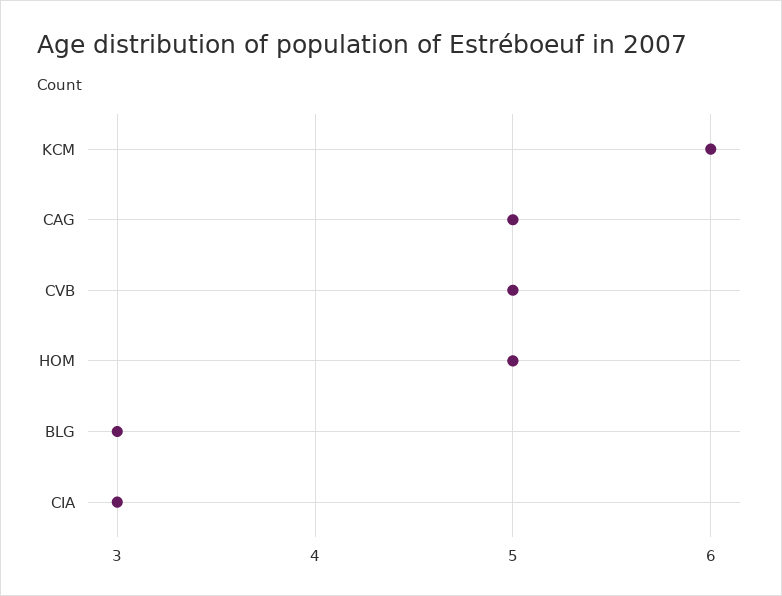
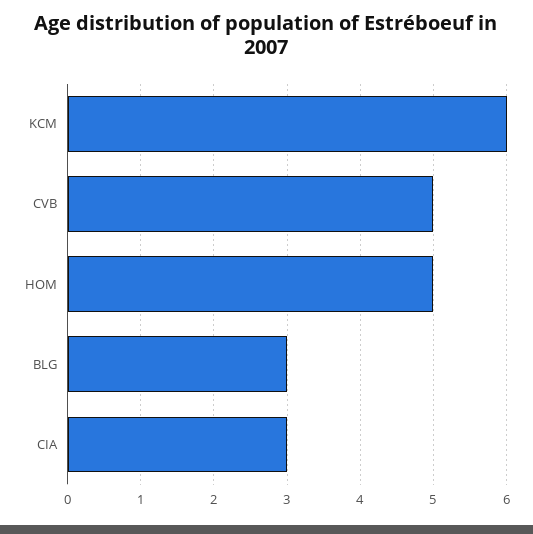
  {
    "KCM": 6,
-   "CAG": 5,
    "CVB": 5,
    "HOM": 5,
    "BLG": 3,
    "CIA": 3
  }

